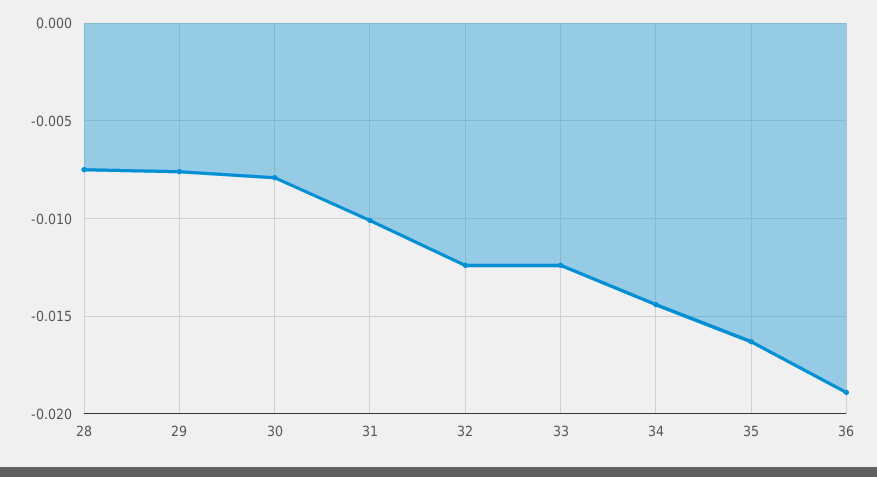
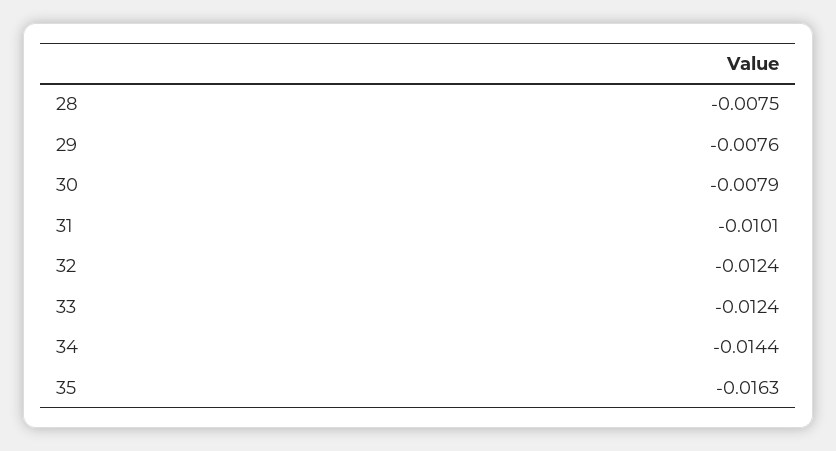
  {
    "28": -0.0075,
    "29": -0.0076,
    "30": -0.0079,
    "31": -0.0101,
    "32": -0.0124,
    "33": -0.0124,
    "34": -0.0144,
-   "35": -0.0163,
+   "35": -0.0163
-   "36": -0.019
  }

